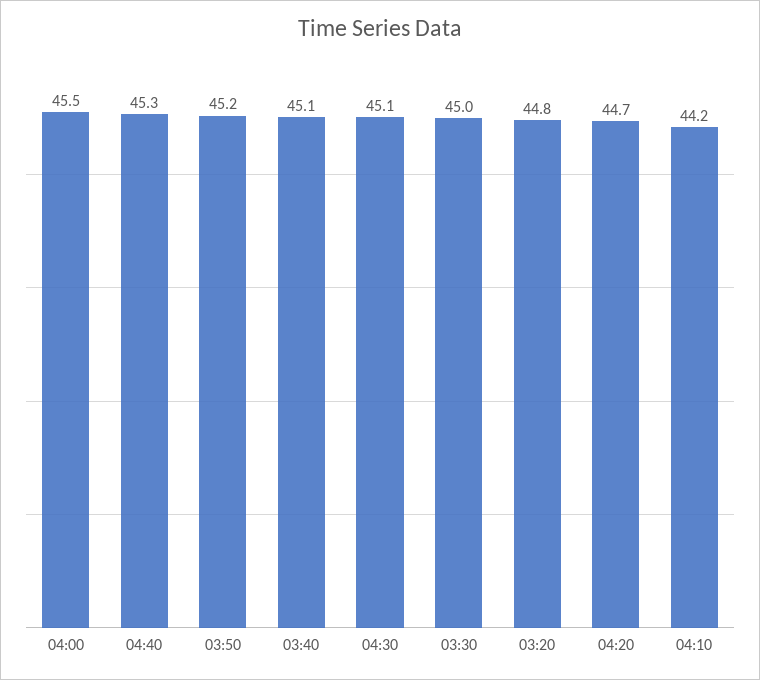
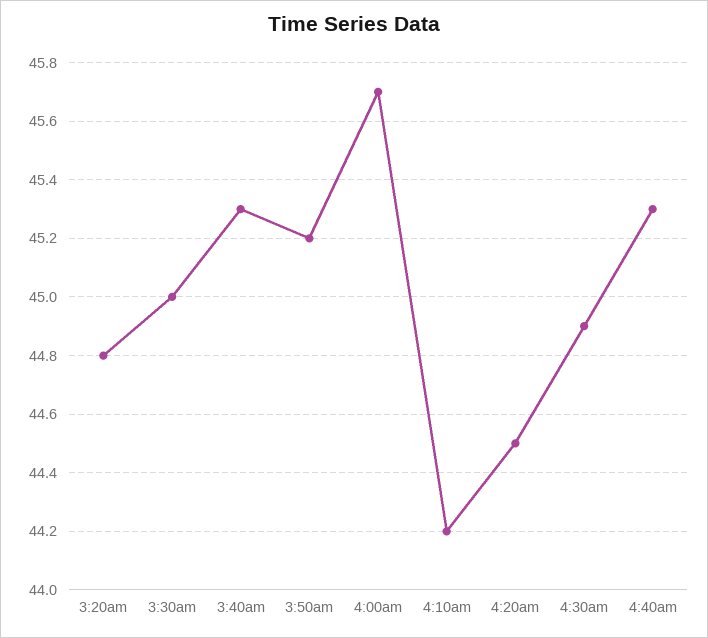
  {
-   "04:00": 45.5,
+   "04:00": 45.7,
    "04:40": 45.3,
    "03:50": 45.2,
-   "03:40": 45.1,
+   "03:40": 45.3,
-   "04:30": 45.1,
+   "04:30": 44.9,
    "03:30": 45,
    "03:20": 44.8,
-   "04:20": 44.7,
+   "04:20": 44.5,
    "04:10": 44.2
  }

